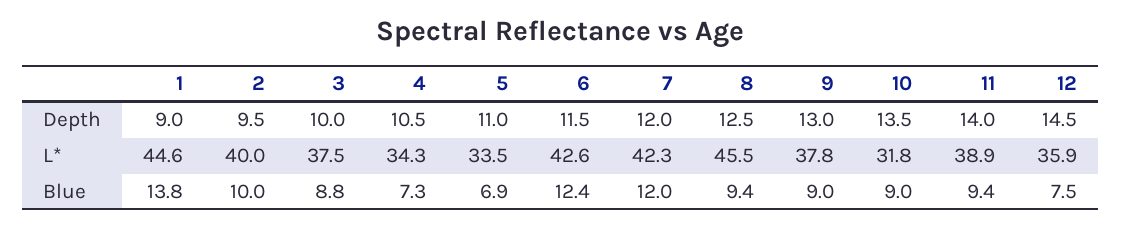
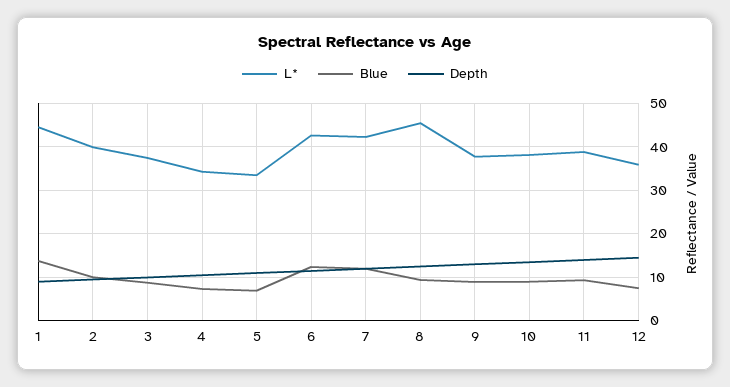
  {
    "Depth": {
      "1": 9,
      "2": 9.5,
      "3": 10,
      "4": 10.5,
      "5": 11,
      "6": 11.5,
      "7": 12,
      "8": 12.5,
      "9": 13,
      "10": 13.5,
      "11": 14,
      "12": 14.5
    },
    "L*": {
      "1": 44.6,
      "2": 40,
      "3": 37.5,
      "4": 34.3,
      "5": 33.5,
      "6": 42.6,
      "7": 42.3,
      "8": 45.5,
      "9": 37.8,
-     "10": 31.8,
+     "10": 38,
      "11": 38.9,
      "12": 35.9
    },
    "Blue": {
      "1": 13.8,
      "2": 10,
      "3": 8.8,
      "4": 7.3,
      "5": 6.9,
      "6": 12.4,
      "7": 12,
      "8": 9.4,
      "9": 9,
      "10": 9,
      "11": 9.4,
      "12": 7.5
    }
  }

